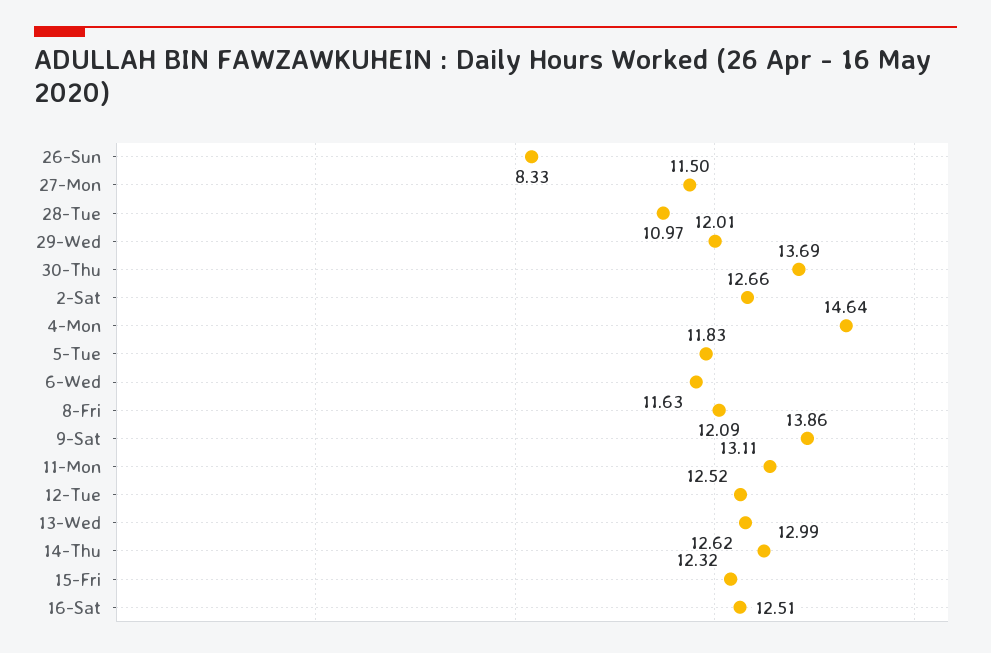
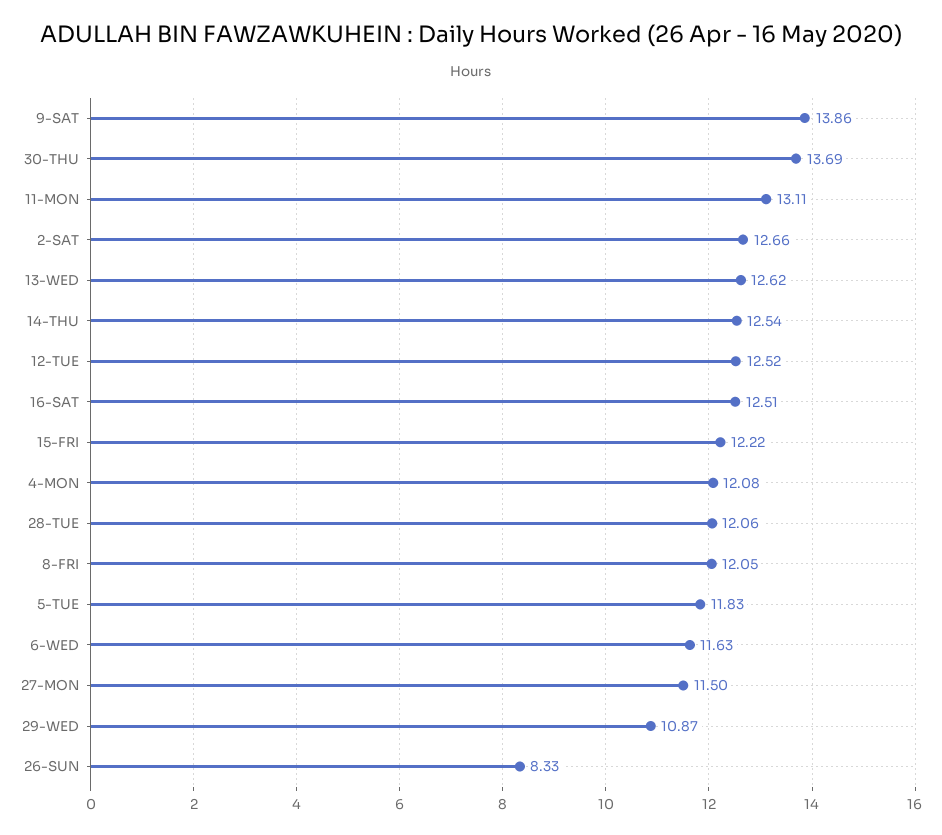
  {
    "26-Sun": 8.33,
    "27-Mon": 11.5,
-   "28-Tue": 10.97,
+   "28-Tue": 12.06,
-   "29-Wed": 12.01,
+   "29-Wed": 10.87,
    "30-Thu": 13.69,
    "2-Sat": 12.66,
-   "4-Mon": 14.64,
+   "4-Mon": 12.08,
    "5-Tue": 11.83,
    "6-Wed": 11.63,
-   "8-Fri": 12.09,
+   "8-Fri": 12.05,
    "9-Sat": 13.86,
    "11-Mon": 13.11,
    "12-Tue": 12.52,
    "13-Wed": 12.62,
-   "14-Thu": 12.99,
+   "14-Thu": 12.54,
-   "15-Fri": 12.32,
+   "15-Fri": 12.22,
    "16-Sat": 12.51
  }

